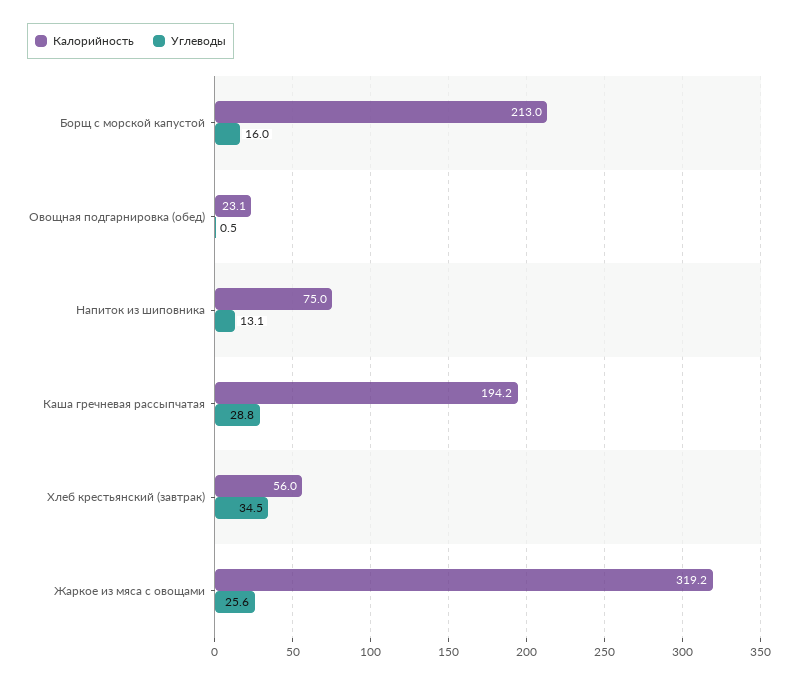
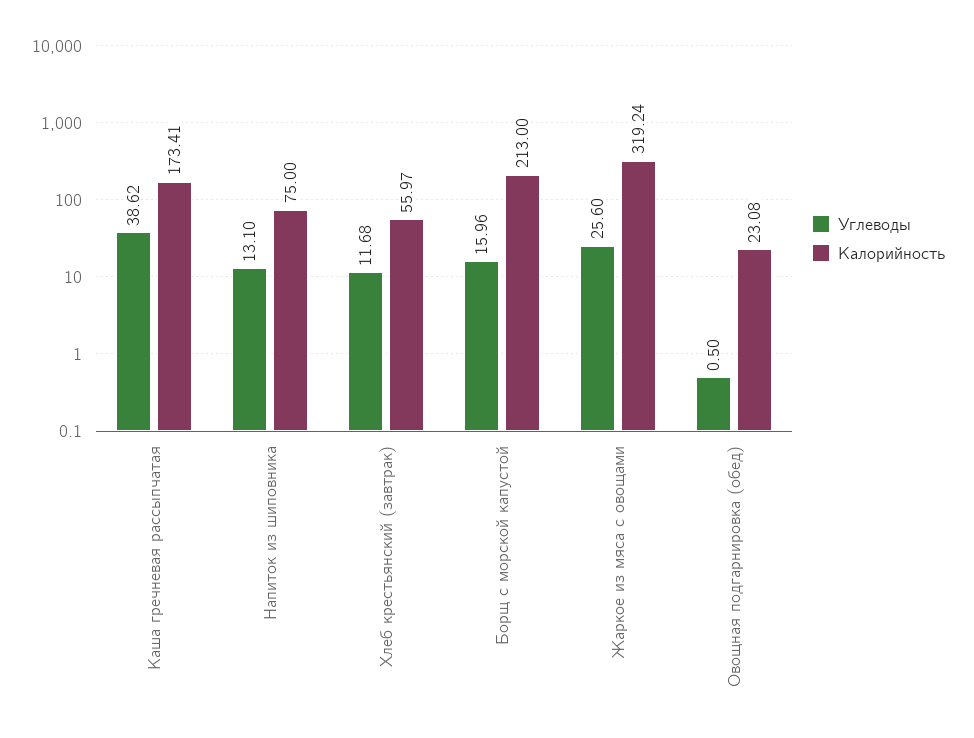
  {
    "Калорийность": {
      "Борщ с морской капустой": 213,
      "Овощная подгарнировка (обед)": 23.08,
      "Напиток из шиповника": 75,
-     "Каша гречневая рассыпчатая": 194.2,
+     "Каша гречневая рассыпчатая": 173.41,
      "Хлеб крестьянский (завтрак)": 55.97,
      "Жаркое из мяса с овощами": 319.24
    },
    "Углеводы": {
      "Борщ с морской капустой": 15.96,
      "Овощная подгарнировка (обед)": 0.5,
      "Напиток из шиповника": 13.1,
-     "Каша гречневая рассыпчатая": 28.8,
+     "Каша гречневая рассыпчатая": 38.62,
-     "Хлеб крестьянский (завтрак)": 34.5,
+     "Хлеб крестьянский (завтрак)": 11.68,
      "Жаркое из мяса с овощами": 25.6
    }
  }

